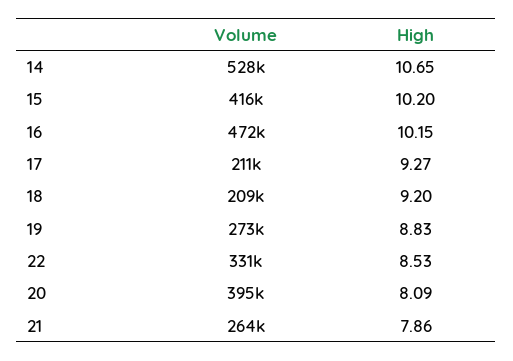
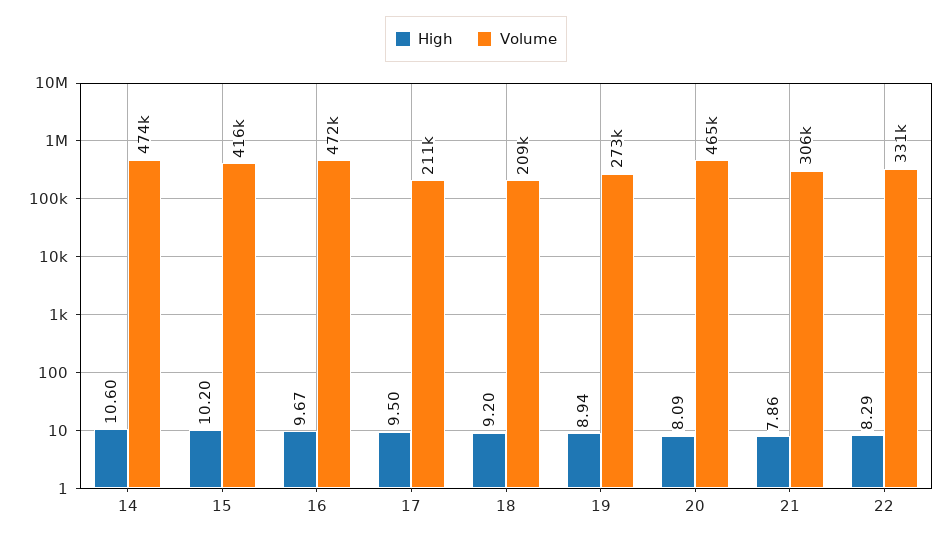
  {
    "Volume": {
-     "14": 528000,
+     "14": 474000,
      "15": 416000,
      "16": 472000,
      "17": 211000,
      "18": 209000,
      "19": 273000,
      "22": 331000,
-     "20": 395000,
+     "20": 465000,
-     "21": 264000
+     "21": 306000
    },
    "High": {
-     "14": 10.65,
+     "14": 10.6,
      "15": 10.2,
-     "16": 10.15,
+     "16": 9.67,
-     "17": 9.27,
+     "17": 9.5,
      "18": 9.2,
-     "19": 8.83,
+     "19": 8.94,
-     "22": 8.53,
+     "22": 8.29,
      "20": 8.09,
      "21": 7.86
    }
  }

